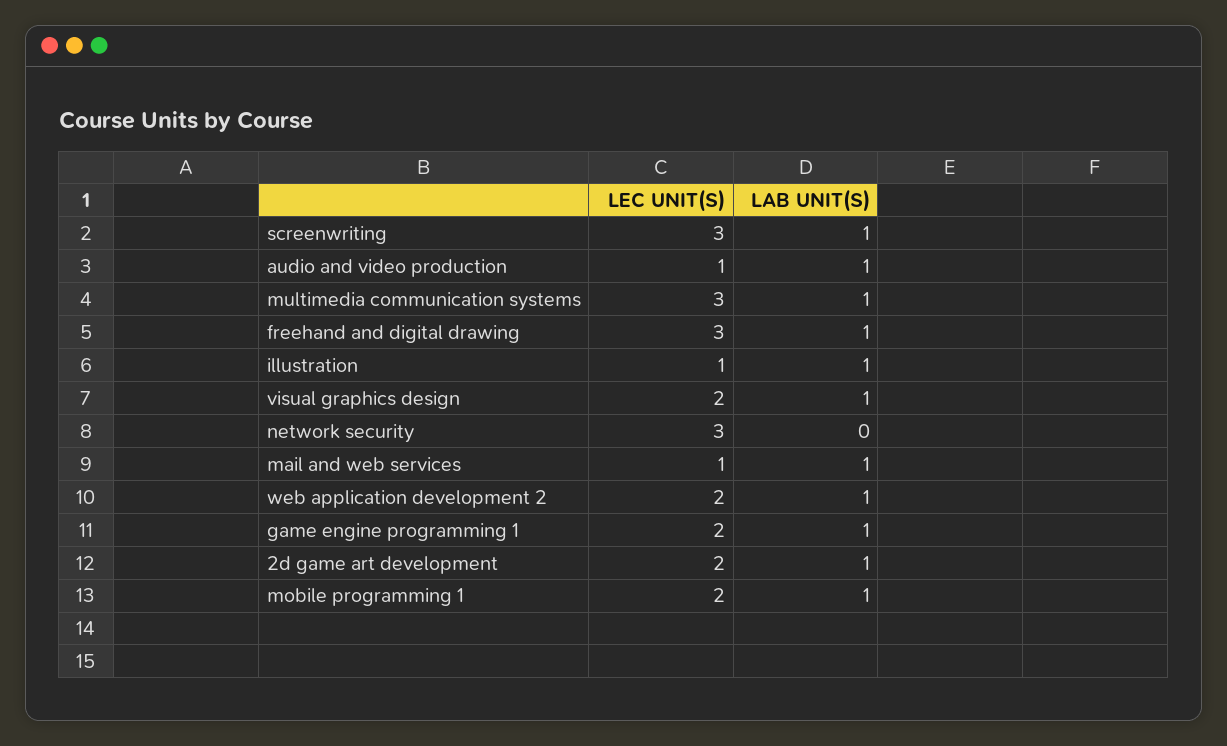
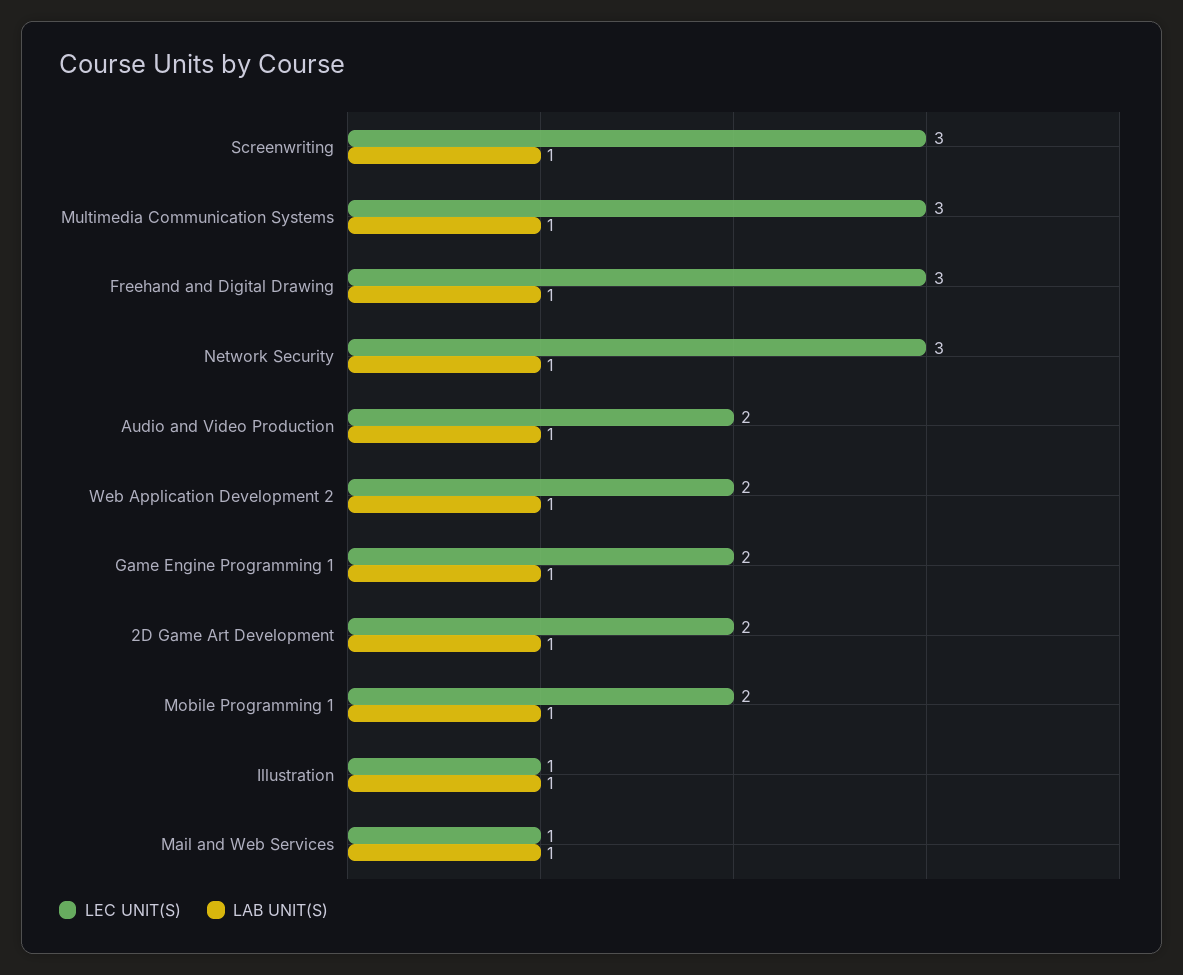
  {
    "LEC UNIT(S)": {
      "screenwriting": 3,
-     "audio and video production": 1,
+     "audio and video production": 2,
      "multimedia communication systems": 3,
      "freehand and digital drawing": 3,
      "illustration": 1,
-     "visual graphics design": 2,
      "network security": 3,
      "mail and web services": 1,
      "web application development 2": 2,
      "game engine programming 1": 2,
      "2d game art development": 2,
      "mobile programming 1": 2
    },
    "LAB UNIT(S)": {
      "screenwriting": 1,
      "audio and video production": 1,
      "multimedia communication systems": 1,
      "freehand and digital drawing": 1,
      "illustration": 1,
-     "visual graphics design": 1,
-     "network security": 0,
+     "network security": 1,
      "mail and web services": 1,
      "web application development 2": 1,
      "game engine programming 1": 1,
      "2d game art development": 1,
      "mobile programming 1": 1
    }
  }

